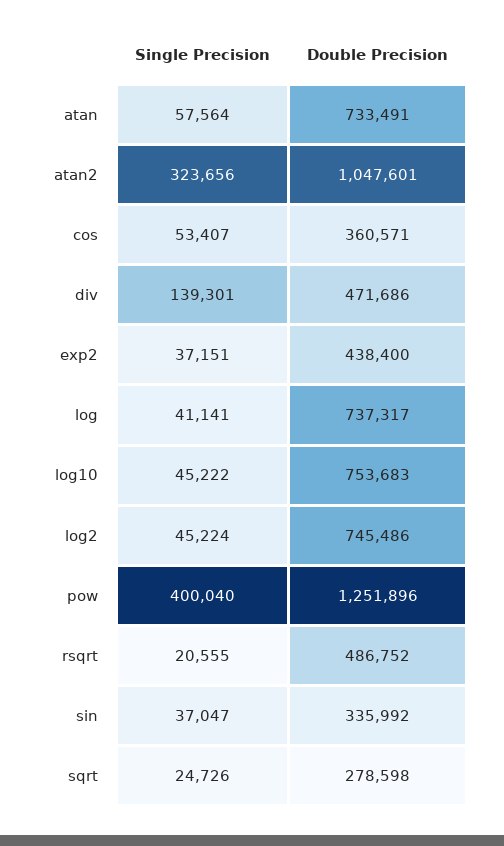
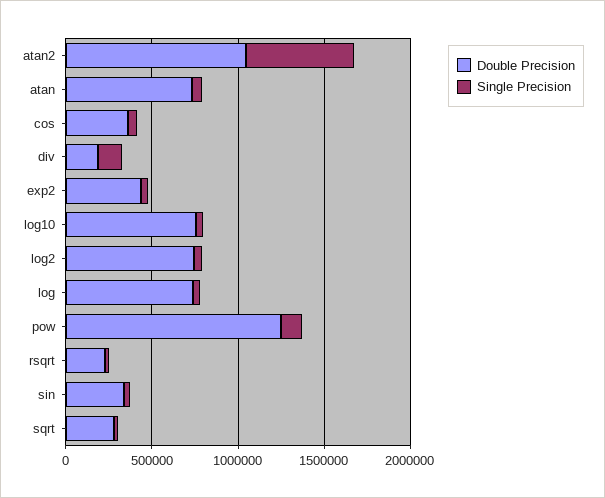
  {
    "Single Precision": {
      "atan": 57564,
-     "atan2": 323656,
+     "atan2": 600000,
      "cos": 53407,
      "div": 139301,
      "exp2": 37151,
      "log": 41141,
      "log10": 45222,
      "log2": 45224,
-     "pow": 400040,
+     "pow": 100000,
      "rsqrt": 20555,
      "sin": 37047,
      "sqrt": 24726
    },
    "Double Precision": {
      "atan": 733491,
      "atan2": 1047601,
      "cos": 360571,
-     "div": 471686,
+     "div": 200000,
      "exp2": 438400,
      "log": 737317,
      "log10": 753683,
      "log2": 745486,
      "pow": 1251896,
-     "rsqrt": 486752,
+     "rsqrt": 200000,
      "sin": 335992,
      "sqrt": 278598
    }
  }

